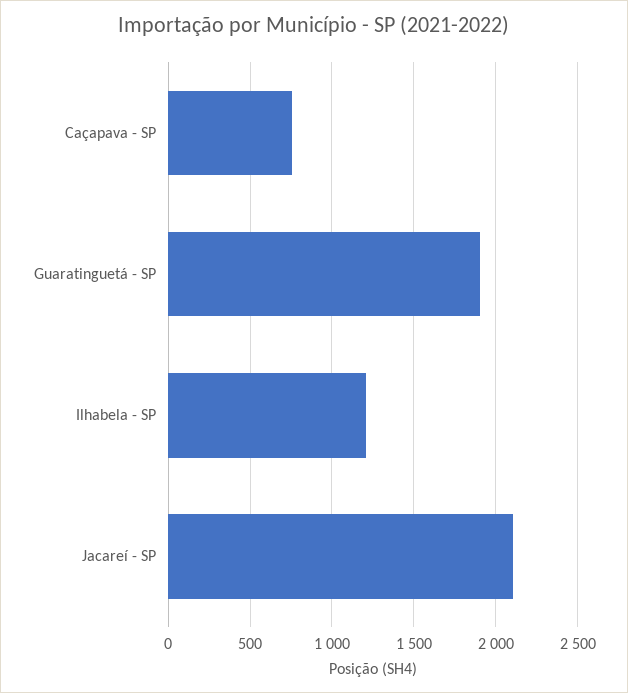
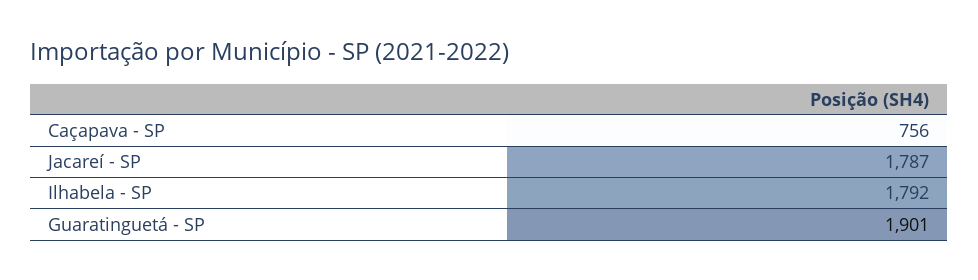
  {
    "Caçapava - SP": 756,
    "Guaratinguetá - SP": 1901,
-   "Ilhabela - SP": 1200,
+   "Ilhabela - SP": 1792,
-   "Jacareí - SP": 2100
+   "Jacareí - SP": 1787
  }

